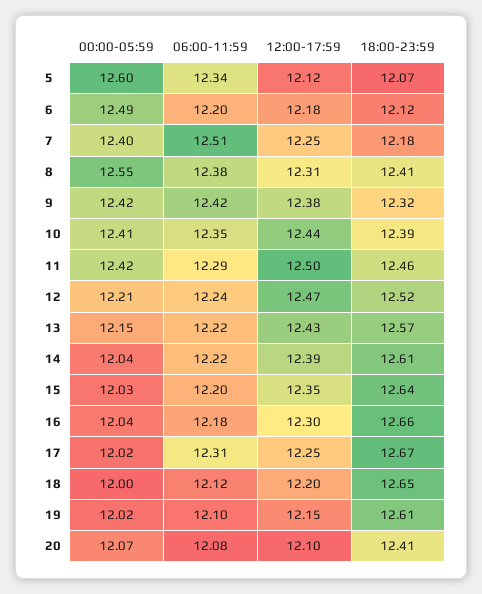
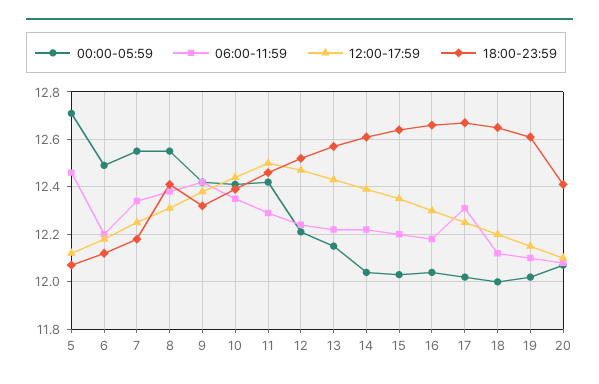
  {
    "00:00-05:59": {
-     "5": 12.6,
+     "5": 12.7,
      "6": 12.49,
-     "7": 12.4,
+     "7": 12.55,
      "8": 12.55,
      "9": 12.42,
      "10": 12.41,
      "11": 12.42,
      "12": 12.21,
      "13": 12.15,
      "14": 12.04,
      "15": 12.03,
      "16": 12.04,
      "17": 12.02,
      "18": 12,
      "19": 12.02,
      "20": 12.07
    },
    "06:00-11:59": {
-     "5": 12.34,
+     "5": 12.45,
      "6": 12.2,
-     "7": 12.51,
+     "7": 12.35,
      "8": 12.38,
      "9": 12.42,
      "10": 12.35,
      "11": 12.29,
      "12": 12.24,
      "13": 12.22,
      "14": 12.22,
      "15": 12.2,
      "16": 12.18,
      "17": 12.31,
      "18": 12.12,
      "19": 12.1,
      "20": 12.08
    },
    "12:00-17:59": {
      "5": 12.12,
      "6": 12.18,
      "7": 12.25,
      "8": 12.31,
      "9": 12.38,
      "10": 12.44,
      "11": 12.5,
      "12": 12.47,
      "13": 12.43,
      "14": 12.39,
      "15": 12.35,
      "16": 12.3,
      "17": 12.25,
      "18": 12.2,
      "19": 12.15,
      "20": 12.1
    },
    "18:00-23:59": {
      "5": 12.07,
      "6": 12.12,
      "7": 12.18,
      "8": 12.41,
      "9": 12.32,
      "10": 12.39,
      "11": 12.46,
      "12": 12.52,
      "13": 12.57,
      "14": 12.61,
      "15": 12.64,
      "16": 12.66,
      "17": 12.67,
      "18": 12.65,
      "19": 12.61,
      "20": 12.41
    }
  }

